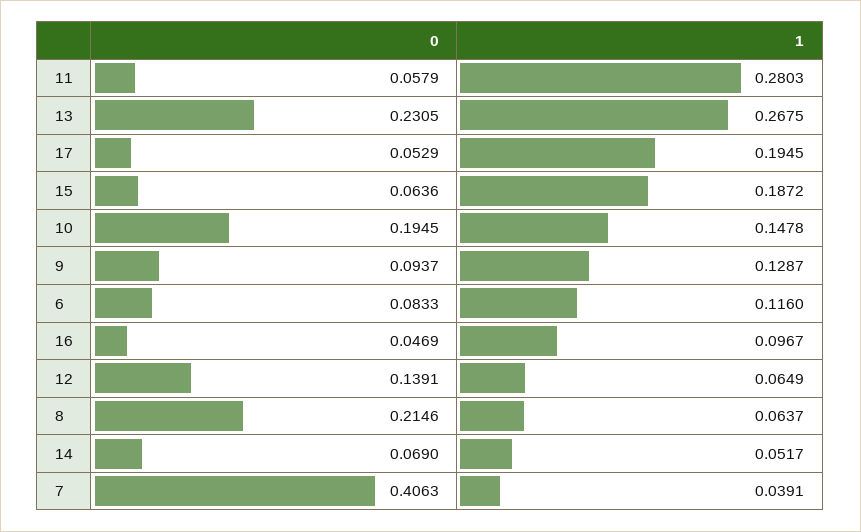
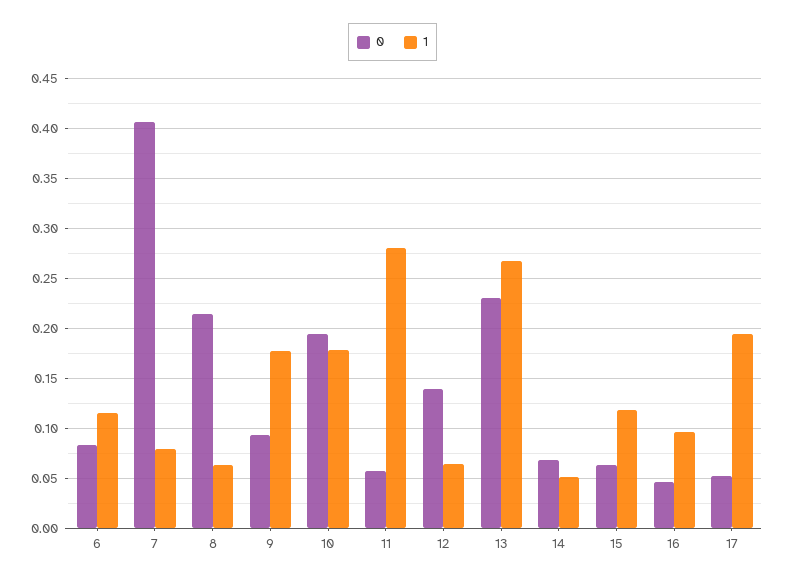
  {
    "0": {
      "11": 0.0579,
      "13": 0.2305,
      "17": 0.0529,
      "15": 0.0636,
      "10": 0.1945,
      "9": 0.0937,
      "6": 0.0833,
      "16": 0.0469,
      "12": 0.1391,
      "8": 0.2146,
      "14": 0.069,
      "7": 0.4063
    },
    "1": {
      "11": 0.2803,
      "13": 0.2675,
      "17": 0.1945,
-     "15": 0.1872,
+     "15": 0.12,
-     "10": 0.1478,
+     "10": 0.18,
-     "9": 0.1287,
+     "9": 0.18,
      "6": 0.116,
      "16": 0.0967,
      "12": 0.0649,
      "8": 0.0637,
      "14": 0.0517,
-     "7": 0.0391
+     "7": 0.08
    }
  }

